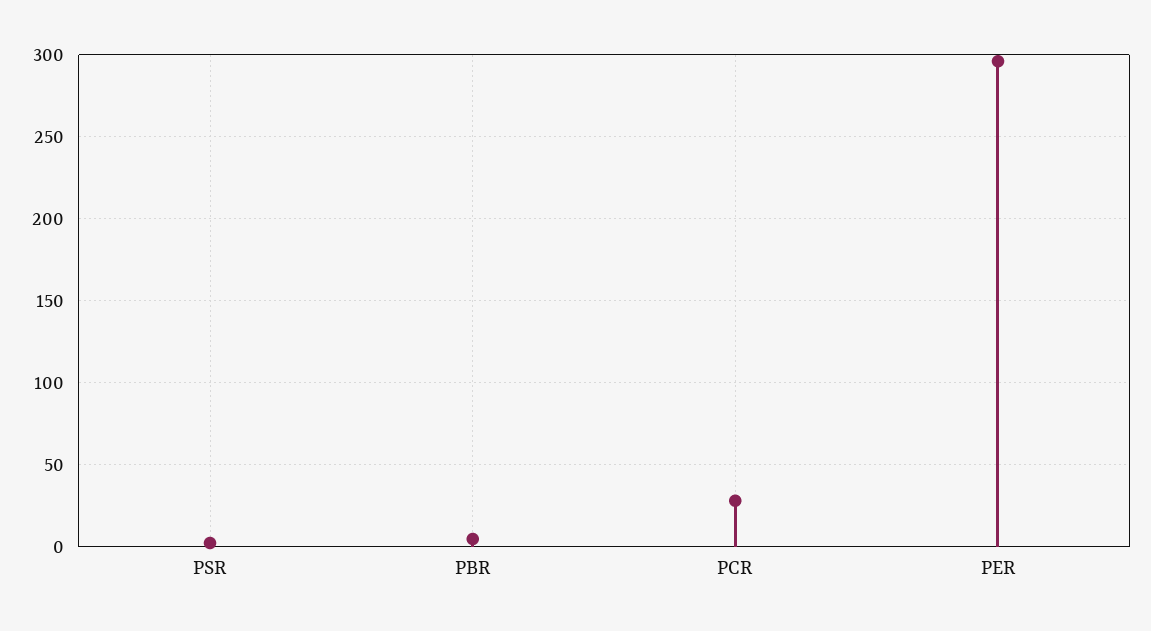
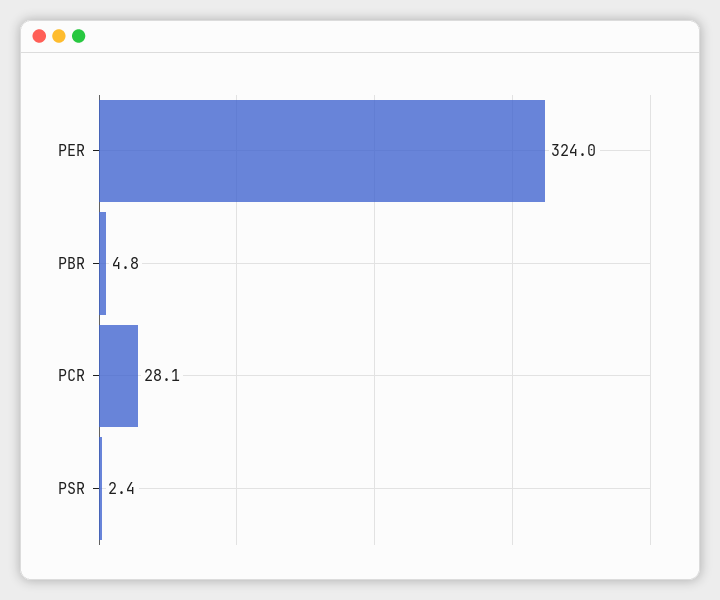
  {
    "PSR": 2.4,
    "PBR": 4.8,
    "PCR": 28.1,
-   "PER": 295
+   "PER": 324
  }

